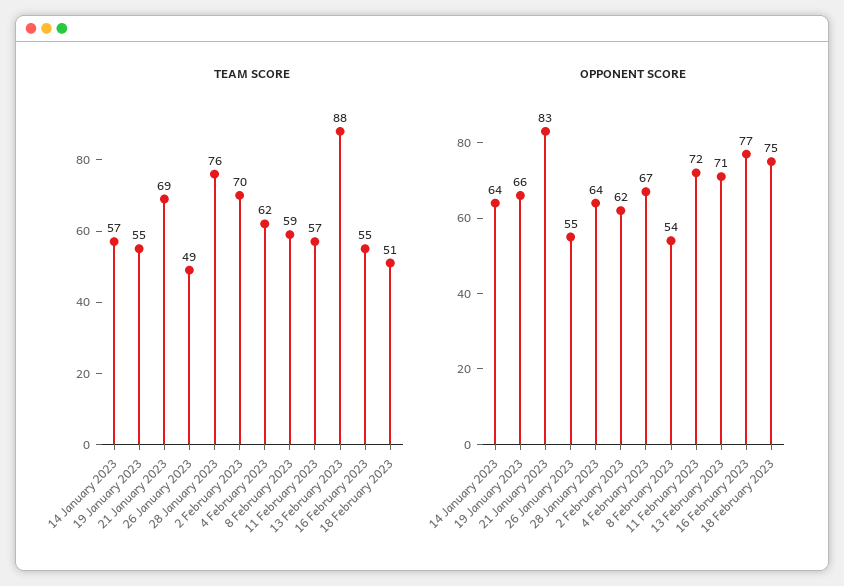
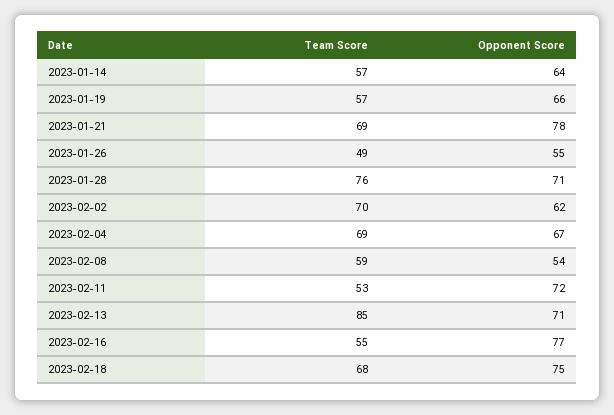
  {
    "TEAM SCORE": {
      "14 January 2023": 57,
-     "19 January 2023": 55,
+     "19 January 2023": 57,
      "21 January 2023": 69,
      "26 January 2023": 49,
      "28 January 2023": 76,
      "2 February 2023": 70,
-     "4 February 2023": 62,
+     "4 February 2023": 69,
      "8 February 2023": 59,
-     "11 February 2023": 57,
+     "11 February 2023": 53,
-     "13 February 2023": 88,
+     "13 February 2023": 85,
      "16 February 2023": 55,
-     "18 February 2023": 51
+     "18 February 2023": 68
    },
    "OPPONENT SCORE": {
      "14 January 2023": 64,
      "19 January 2023": 66,
-     "21 January 2023": 83,
+     "21 January 2023": 78,
      "26 January 2023": 55,
-     "28 January 2023": 64,
+     "28 January 2023": 71,
      "2 February 2023": 62,
      "4 February 2023": 67,
      "8 February 2023": 54,
      "11 February 2023": 72,
      "13 February 2023": 71,
      "16 February 2023": 77,
      "18 February 2023": 75
    }
  }

